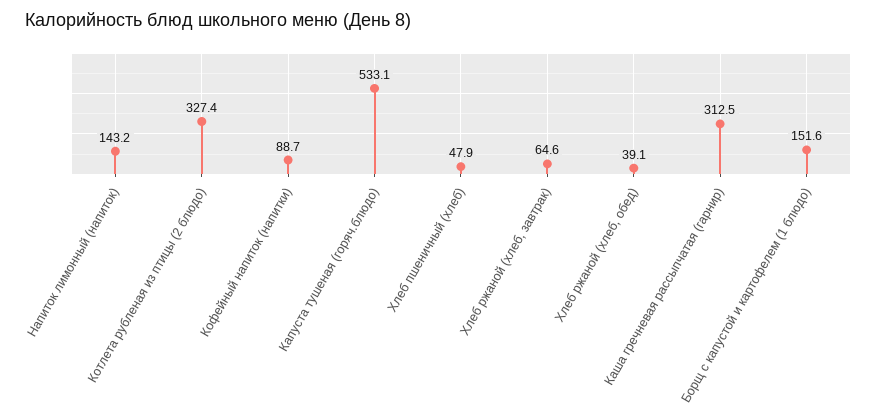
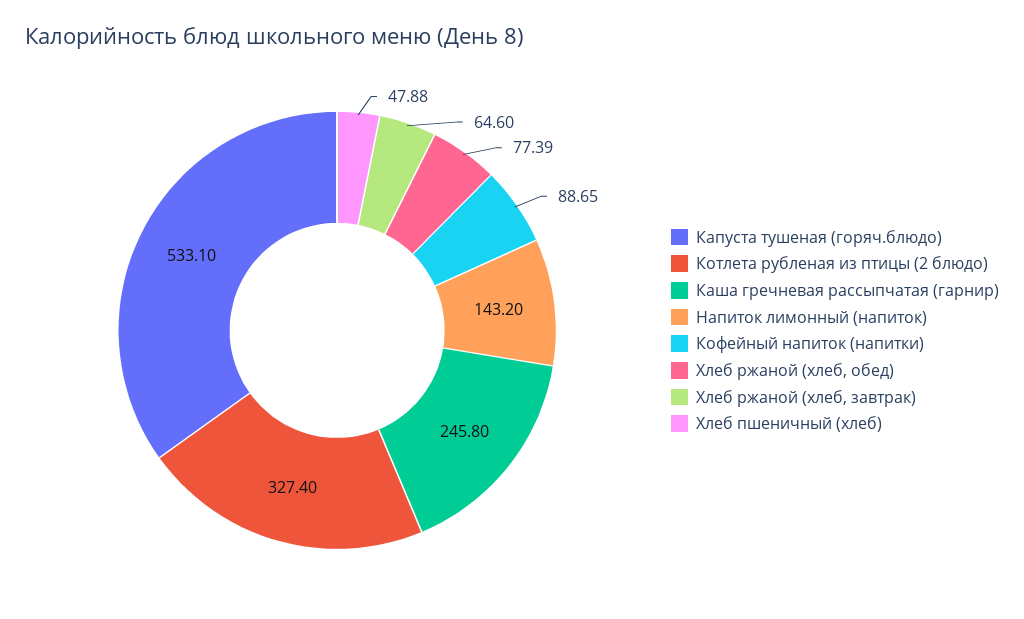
  {
    "Напиток лимонный (напиток)": 143.2,
    "Котлета рубленая из птицы (2 блюдо)": 327.4,
    "Кофейный напиток (напитки)": 88.65,
    "Капуста тушеная (горяч.блюдо)": 533.1,
    "Хлеб пшеничный (хлеб)": 47.88,
    "Хлеб ржаной (хлеб, завтрак)": 64.6,
-   "Хлеб ржаной (хлеб, обед)": 39.1,
+   "Хлеб ржаной (хлеб, обед)": 77.39,
-   "Каша гречневая рассыпчатая (гарнир)": 312.5,
+   "Каша гречневая рассыпчатая (гарнир)": 245.8
-   "Борщ с капустой и картофелем (1 блюдо)": 151.6
  }

